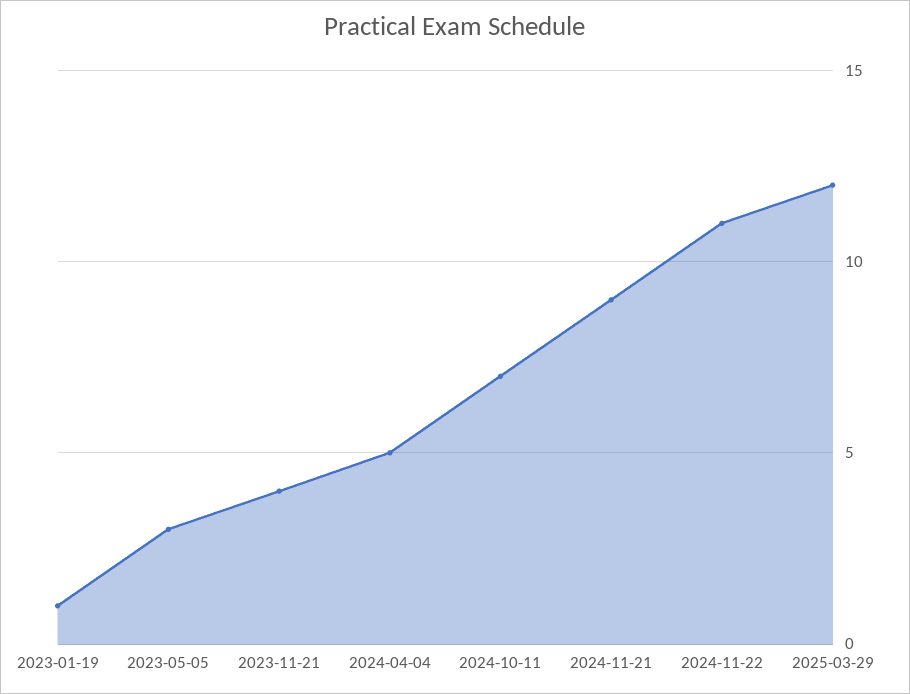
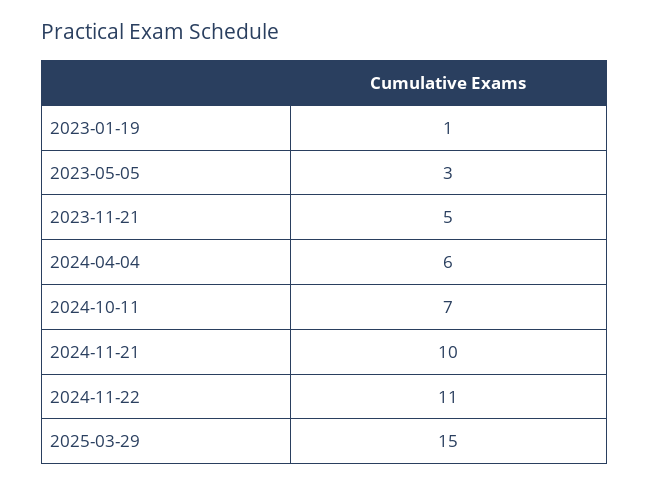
  {
    "2023-01-19": 1,
    "2023-05-05": 3,
-   "2023-11-21": 4,
+   "2023-11-21": 5,
-   "2024-04-04": 5,
+   "2024-04-04": 6,
    "2024-10-11": 7,
-   "2024-11-21": 9,
+   "2024-11-21": 10,
    "2024-11-22": 11,
-   "2025-03-29": 12
+   "2025-03-29": 15
  }

